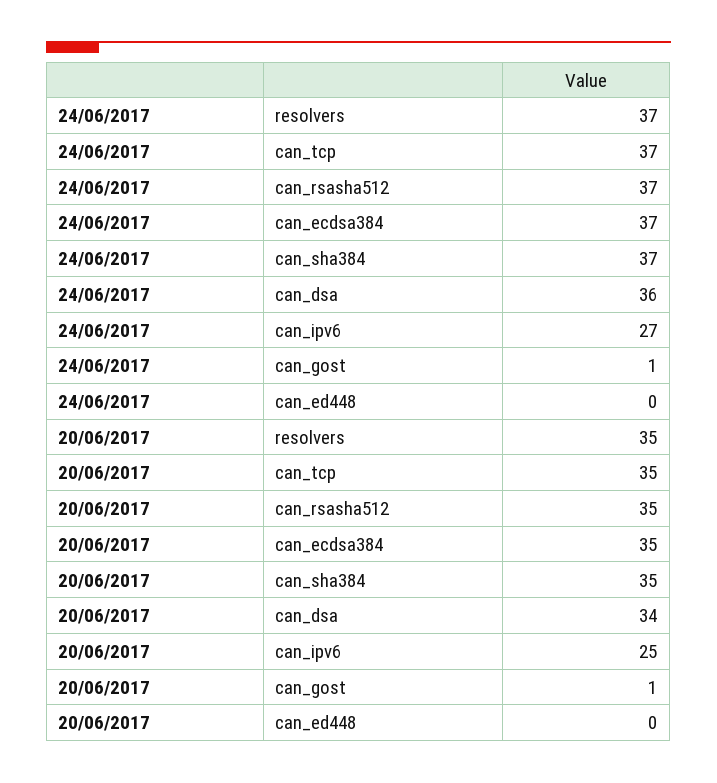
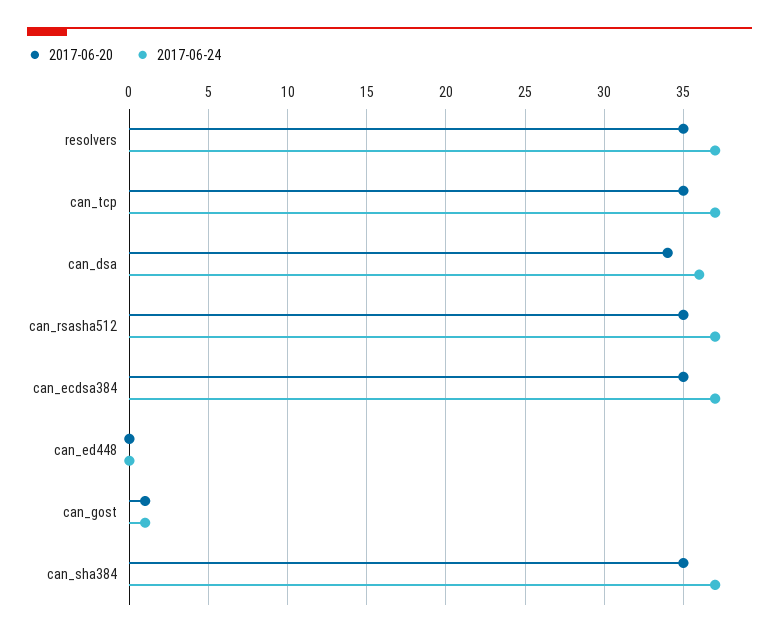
  {
    "24/06/2017": {
      "resolvers": 37,
      "can_tcp": 37,
      "can_rsasha512": 37,
      "can_ecdsa384": 37,
      "can_sha384": 37,
      "can_dsa": 36,
-     "can_ipv6": 27,
      "can_gost": 1,
      "can_ed448": 0
    },
    "20/06/2017": {
      "resolvers": 35,
      "can_tcp": 35,
      "can_rsasha512": 35,
      "can_ecdsa384": 35,
      "can_sha384": 35,
      "can_dsa": 34,
-     "can_ipv6": 25,
      "can_gost": 1,
      "can_ed448": 0
    }
  }

